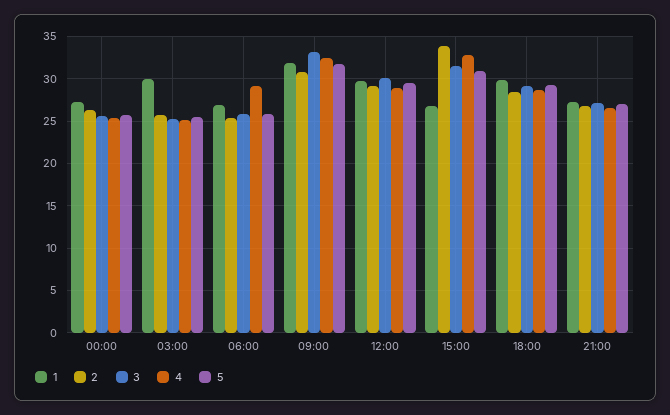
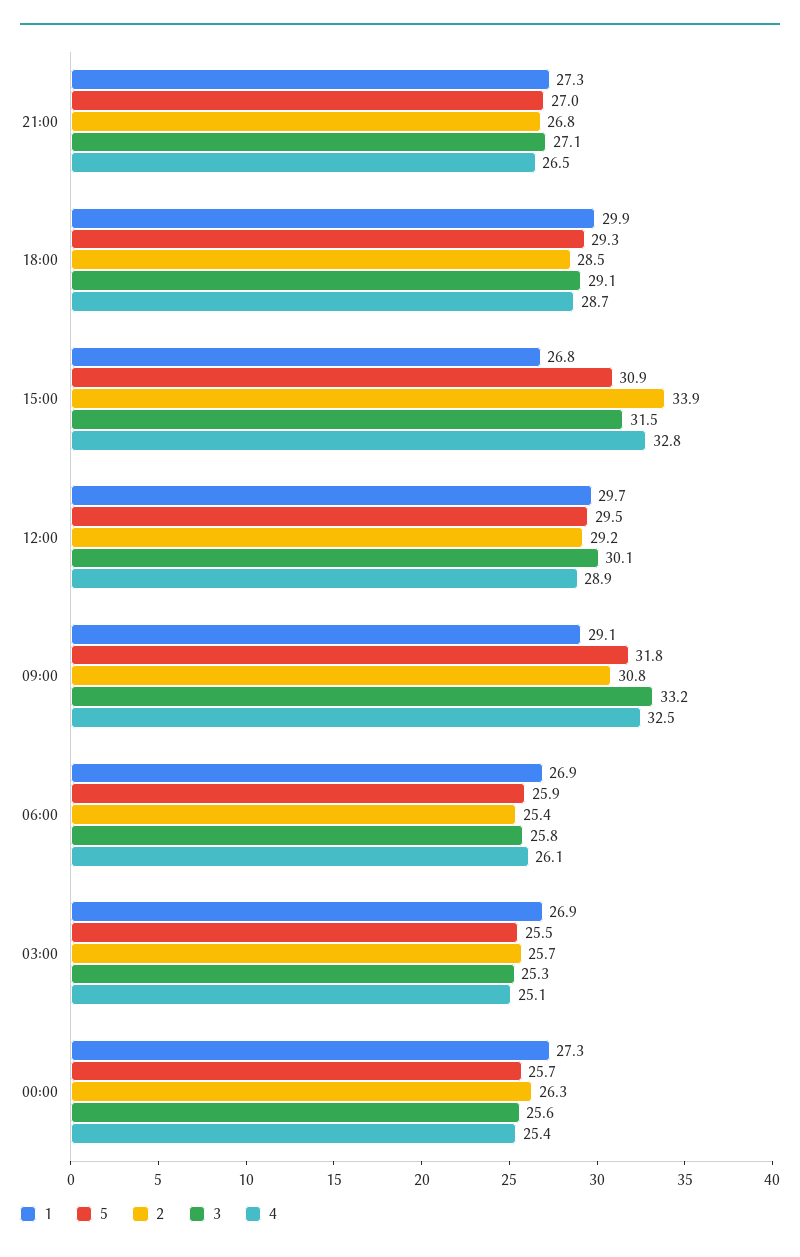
  {
    "1": {
      "00:00": 27.3,
-     "03:00": 30,
+     "03:00": 26.9,
      "06:00": 26.9,
-     "09:00": 32,
+     "09:00": 29.1,
      "12:00": 29.7,
      "15:00": 26.8,
      "18:00": 29.9,
      "21:00": 27.3
    },
    "2": {
      "00:00": 26.3,
      "03:00": 25.7,
      "06:00": 25.4,
      "09:00": 30.8,
      "12:00": 29.2,
      "15:00": 33.9,
      "18:00": 28.5,
      "21:00": 26.8
    },
    "3": {
      "00:00": 25.6,
      "03:00": 25.3,
      "06:00": 25.8,
      "09:00": 33.2,
      "12:00": 30.1,
      "15:00": 31.5,
      "18:00": 29.1,
      "21:00": 27.1
    },
    "4": {
      "00:00": 25.4,
      "03:00": 25.1,
-     "06:00": 29,
+     "06:00": 26.1,
      "09:00": 32.5,
      "12:00": 28.9,
      "15:00": 32.8,
      "18:00": 28.7,
      "21:00": 26.5
    },
    "5": {
      "00:00": 25.7,
      "03:00": 25.5,
      "06:00": 25.9,
      "09:00": 31.8,
      "12:00": 29.5,
      "15:00": 30.9,
      "18:00": 29.3,
      "21:00": 27
    }
  }

